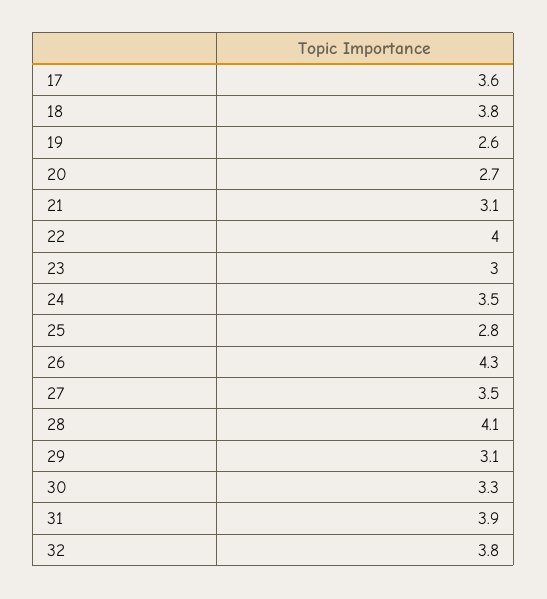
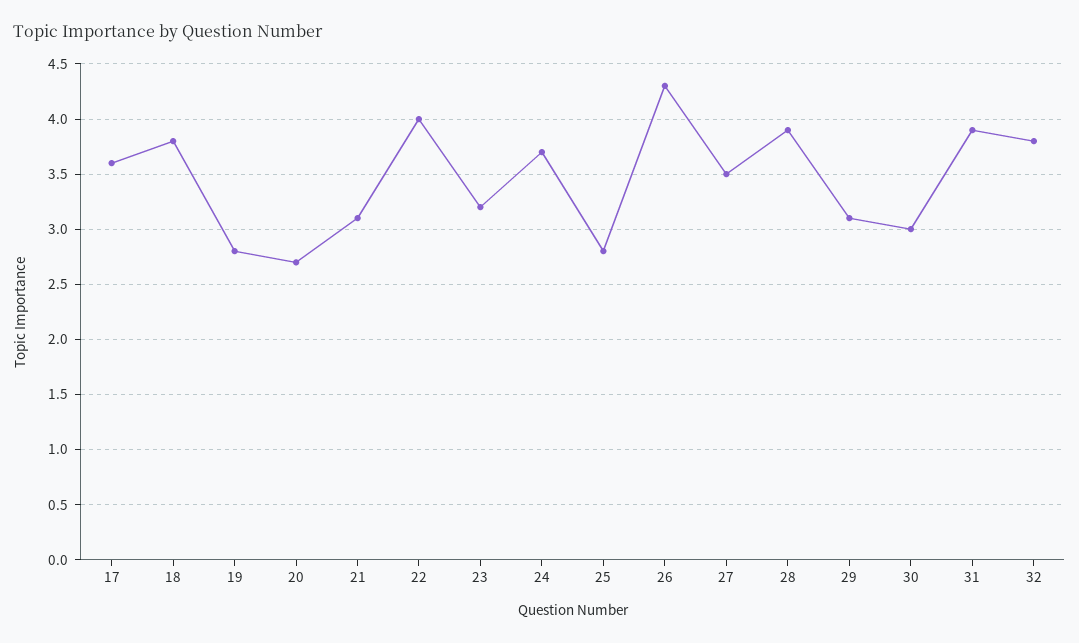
  {
    "17": 3.6,
    "18": 3.8,
-   "19": 2.6,
+   "19": 2.8,
    "20": 2.7,
    "21": 3.1,
    "22": 4,
-   "23": 3,
+   "23": 3.2,
-   "24": 3.5,
+   "24": 3.7,
    "25": 2.8,
    "26": 4.3,
    "27": 3.5,
-   "28": 4.1,
+   "28": 3.9,
    "29": 3.1,
-   "30": 3.3,
+   "30": 3,
    "31": 3.9,
    "32": 3.8
  }

